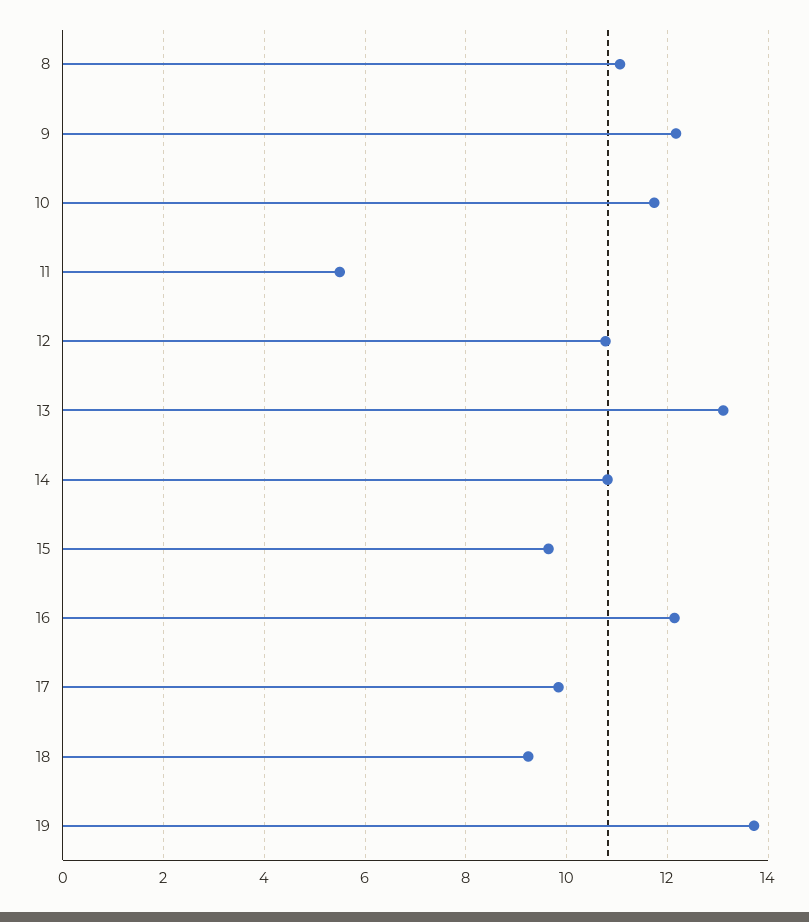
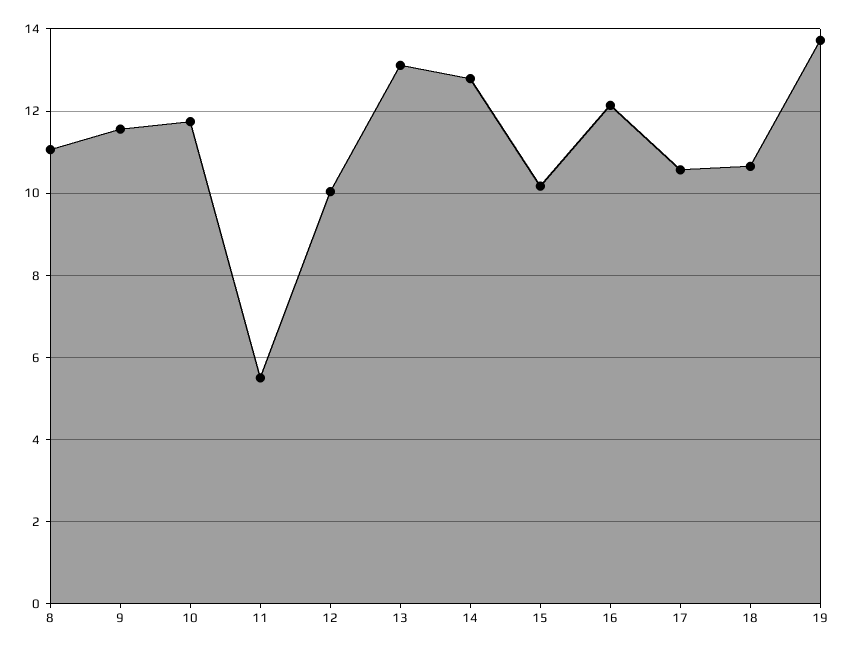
  {
    "8": 11,
-   "9": 12.2,
+   "9": 11.6,
    "10": 11.8,
    "11": 5.6,
-   "12": 10.8,
+   "12": 10,
    "13": 13.2,
-   "14": 10.8,
+   "14": 12.8,
-   "15": 9.6,
+   "15": 10.2,
    "16": 12.2,
-   "17": 9.8,
+   "17": 10.6,
-   "18": 9.2,
+   "18": 10.6,
    "19": 13.8
  }

